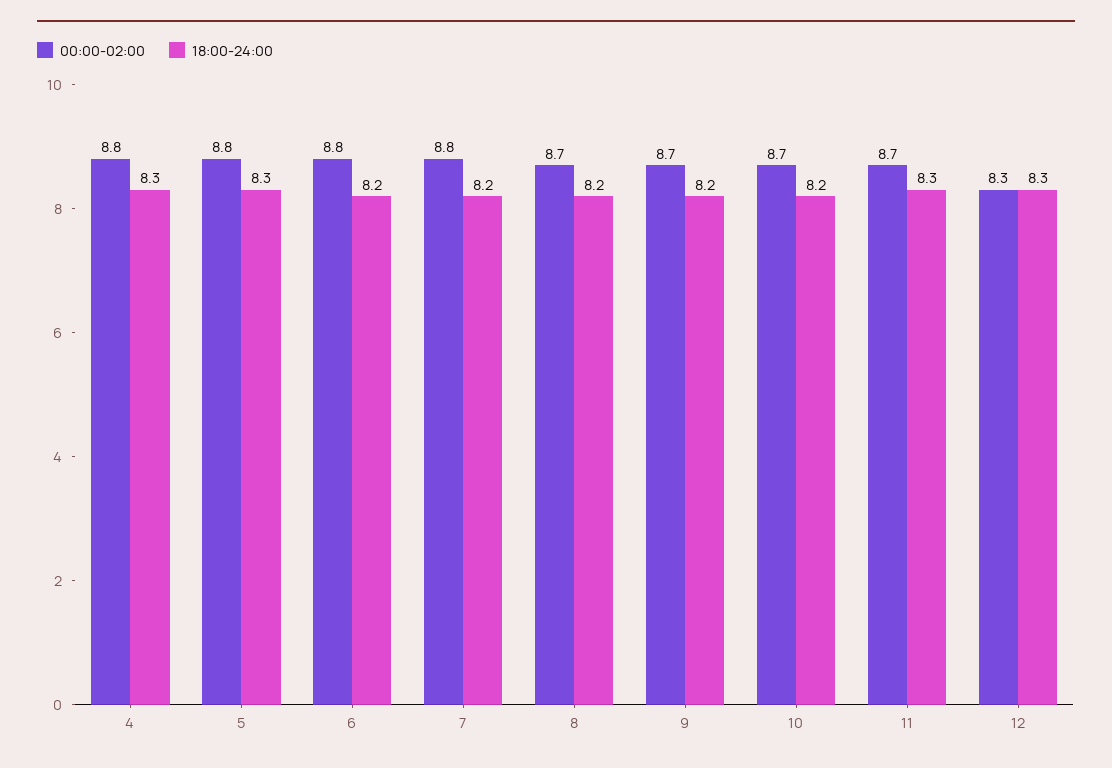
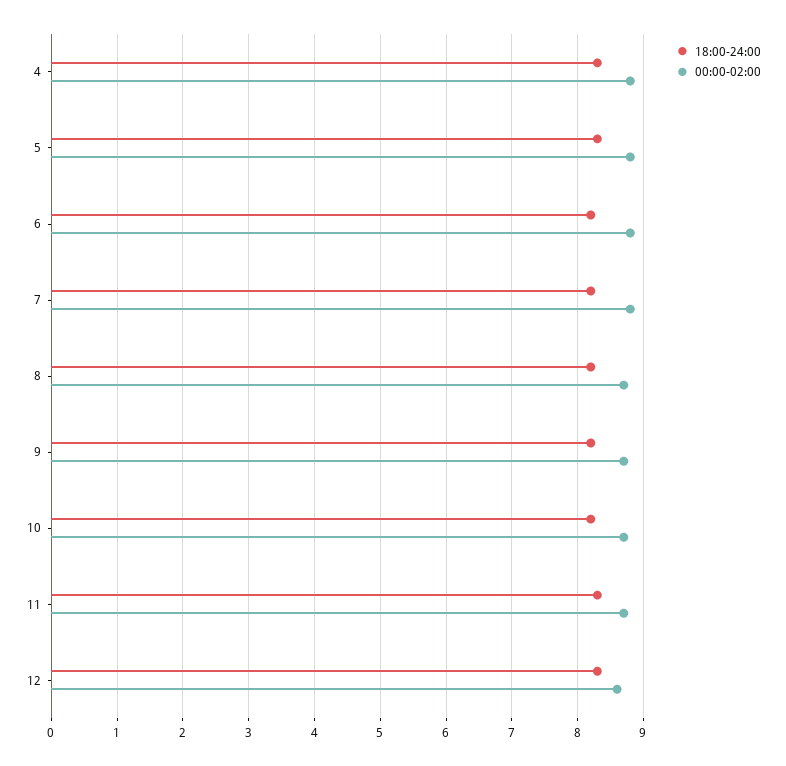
  {
    "00:00-02:00": {
      "4": 8.8,
      "5": 8.8,
      "6": 8.8,
      "7": 8.8,
      "8": 8.7,
      "9": 8.7,
      "10": 8.7,
      "11": 8.7,
-     "12": 8.3
+     "12": 8.6
    },
    "18:00-24:00": {
      "4": 8.3,
      "5": 8.3,
      "6": 8.2,
      "7": 8.2,
      "8": 8.2,
      "9": 8.2,
      "10": 8.2,
      "11": 8.3,
      "12": 8.3
    }
  }

